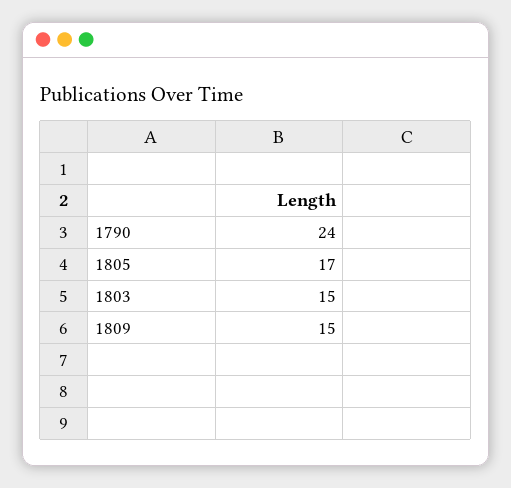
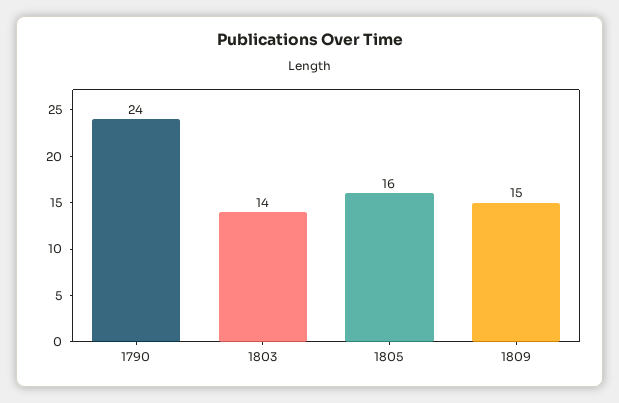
  {
    "1790": 24,
-   "1805": 17,
+   "1805": 16,
-   "1803": 15,
+   "1803": 14,
    "1809": 15
  }

